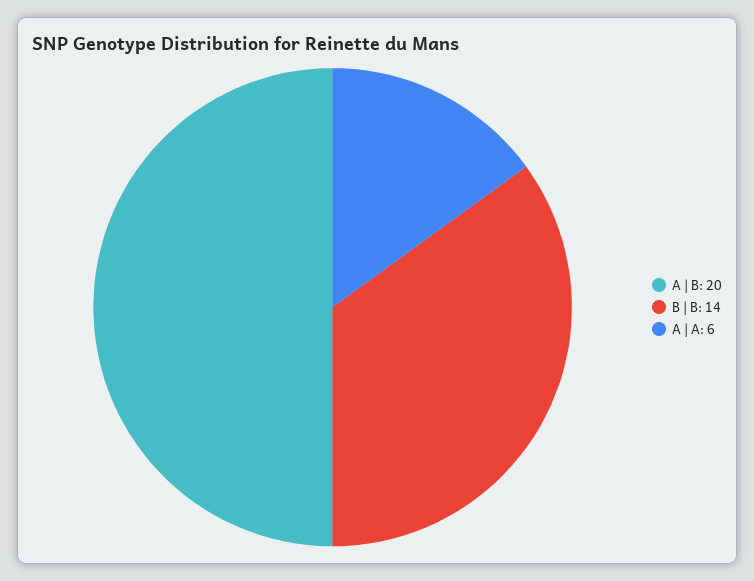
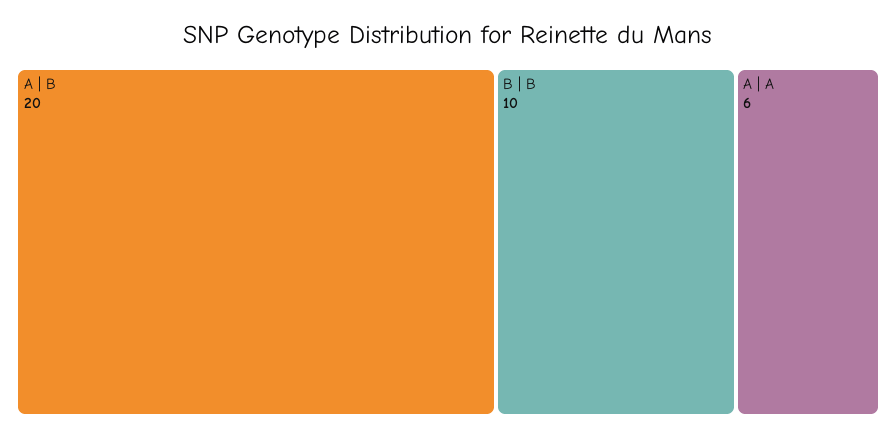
  {
    "A | B": 20,
-   "B | B": 14,
+   "B | B": 10,
    "A | A": 6
  }

